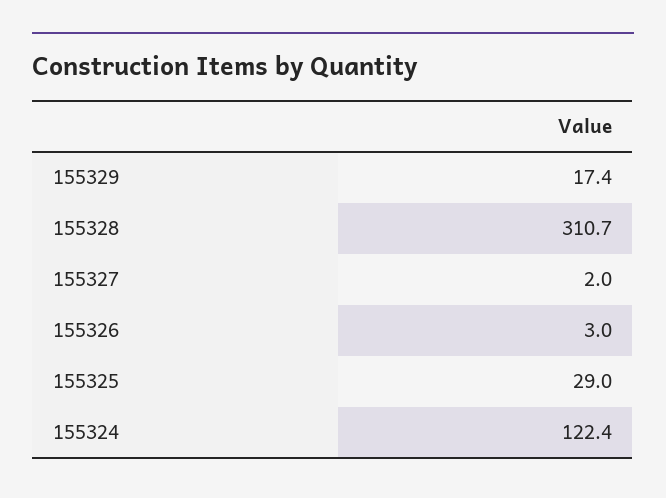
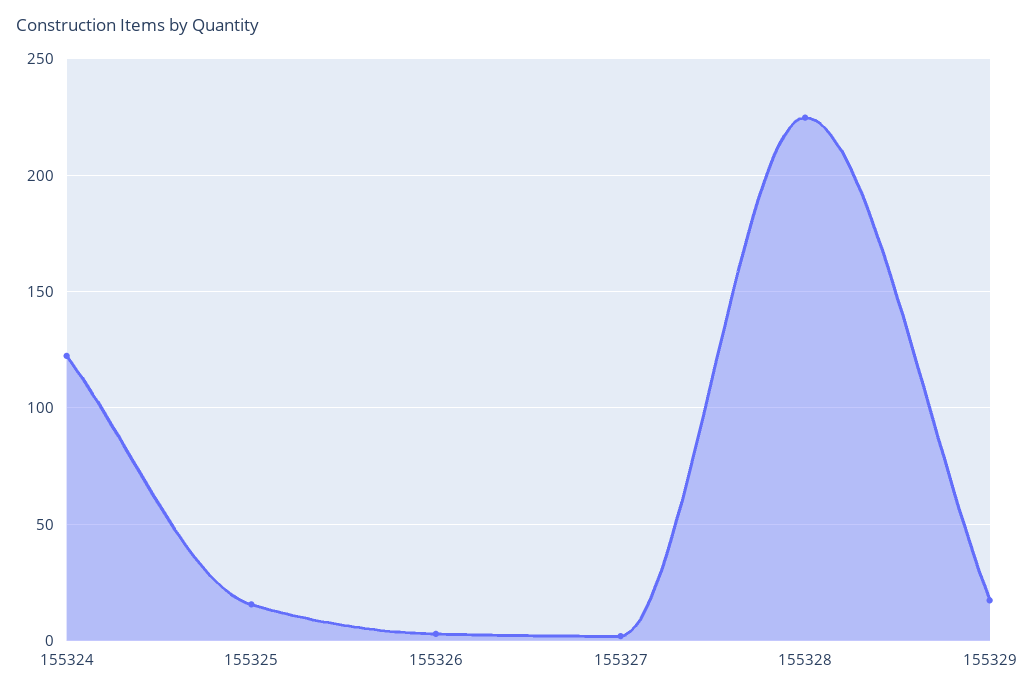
  {
    "155329": 17.4,
-   "155328": 310.7,
+   "155328": 225,
    "155327": 2,
    "155326": 3,
-   "155325": 29,
+   "155325": 15,
    "155324": 122.4
  }

